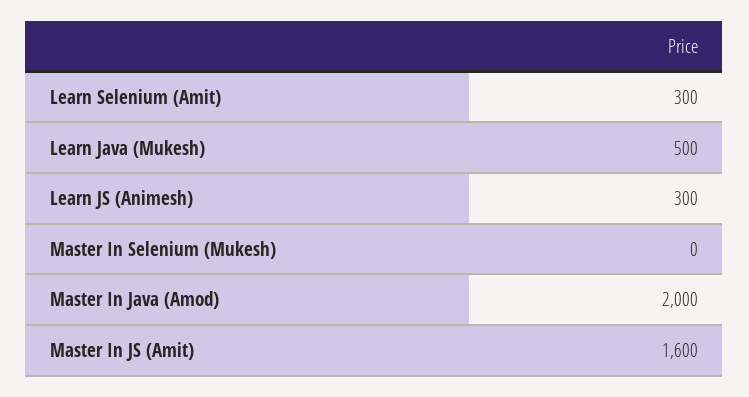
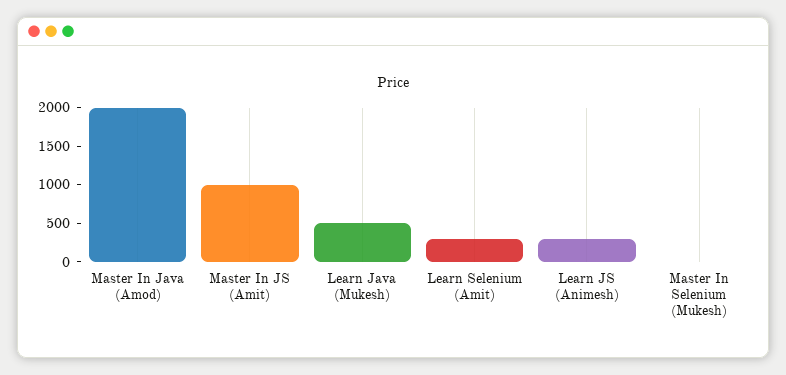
  {
    "Learn Selenium (Amit)": 300,
    "Learn Java (Mukesh)": 500,
    "Learn JS (Animesh)": 300,
    "Master In Selenium (Mukesh)": 0,
    "Master In Java (Amod)": 2000,
-   "Master In JS (Amit)": 1600
+   "Master In JS (Amit)": 1000
  }

